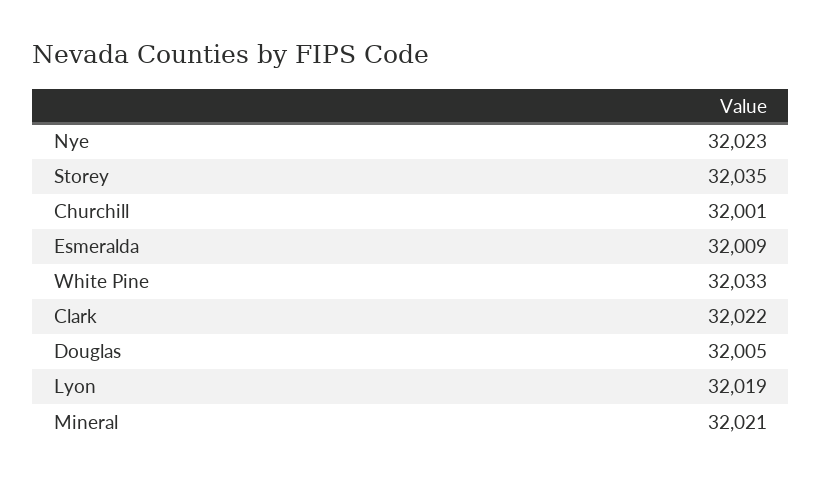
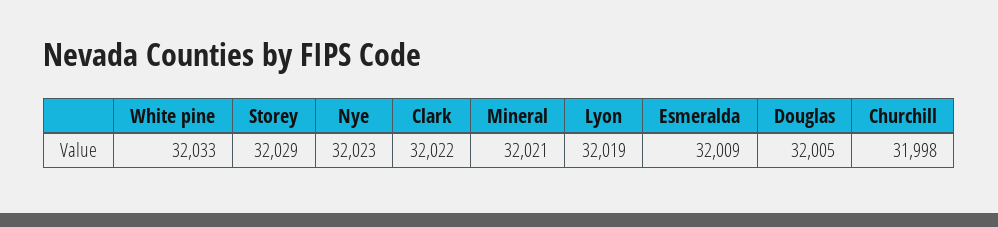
  {
    "Nye": 32023,
-   "Storey": 32035,
+   "Storey": 32029,
-   "Churchill": 32001,
+   "Churchill": 31998,
    "Esmeralda": 32009,
    "White Pine": 32033,
    "Clark": 32022,
    "Douglas": 32005,
    "Lyon": 32019,
    "Mineral": 32021
  }

